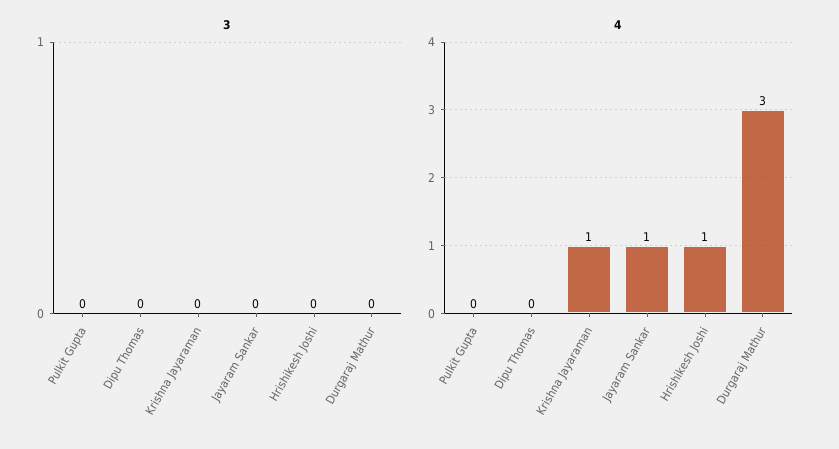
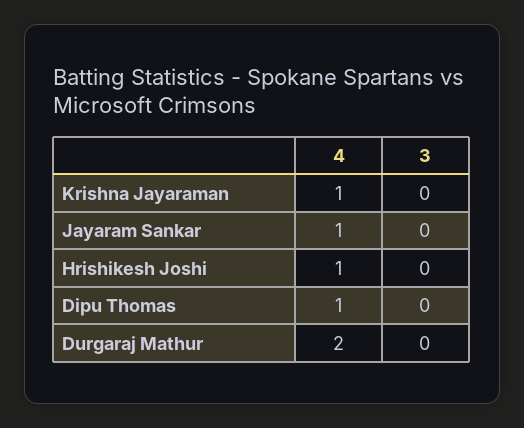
  {
    "3": {
-     "Pulkit Gupta": 0,
      "Dipu Thomas": 0,
      "Krishna Jayaraman": 0,
      "Jayaram Sankar": 0,
      "Hrishikesh Joshi": 0,
      "Durgaraj Mathur": 0
    },
    "4": {
-     "Pulkit Gupta": 0,
-     "Dipu Thomas": 0,
+     "Dipu Thomas": 1,
      "Krishna Jayaraman": 1,
      "Jayaram Sankar": 1,
      "Hrishikesh Joshi": 1,
-     "Durgaraj Mathur": 3
+     "Durgaraj Mathur": 2
    }
  }

